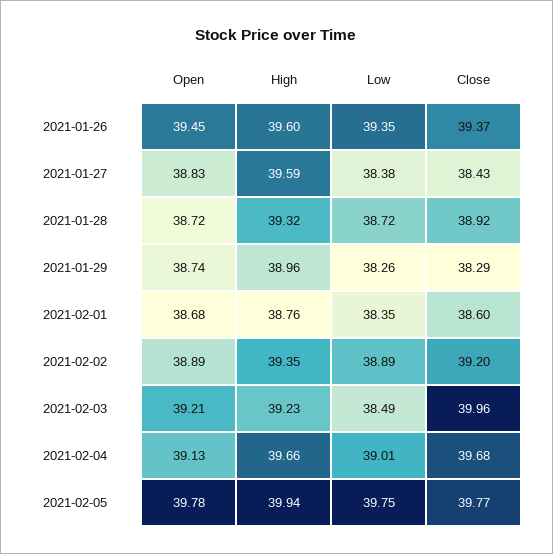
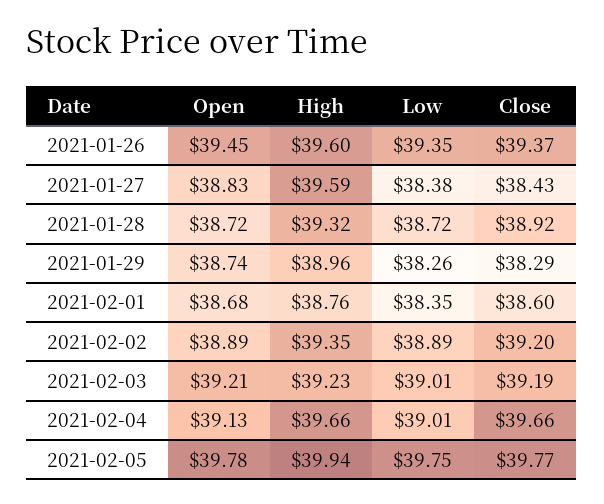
  {
    "Open": {
      "2021-01-26": 39.45,
      "2021-01-27": 38.83,
      "2021-01-28": 38.72,
      "2021-01-29": 38.74,
      "2021-02-01": 38.68,
      "2021-02-02": 38.89,
      "2021-02-03": 39.21,
      "2021-02-04": 39.13,
      "2021-02-05": 39.78
    },
    "High": {
      "2021-01-26": 39.6,
      "2021-01-27": 39.59,
      "2021-01-28": 39.32,
      "2021-01-29": 38.96,
      "2021-02-01": 38.76,
      "2021-02-02": 39.35,
      "2021-02-03": 39.23,
      "2021-02-04": 39.66,
      "2021-02-05": 39.94
    },
    "Low": {
      "2021-01-26": 39.35,
      "2021-01-27": 38.38,
      "2021-01-28": 38.72,
      "2021-01-29": 38.26,
      "2021-02-01": 38.35,
      "2021-02-02": 38.89,
-     "2021-02-03": 38.49,
+     "2021-02-03": 39.01,
      "2021-02-04": 39.01,
      "2021-02-05": 39.75
    },
    "Close": {
      "2021-01-26": 39.37,
      "2021-01-27": 38.43,
      "2021-01-28": 38.92,
      "2021-01-29": 38.29,
      "2021-02-01": 38.6,
      "2021-02-02": 39.2,
-     "2021-02-03": 39.96,
+     "2021-02-03": 39.19,
-     "2021-02-04": 39.68,
+     "2021-02-04": 39.66,
      "2021-02-05": 39.77
    }
  }

